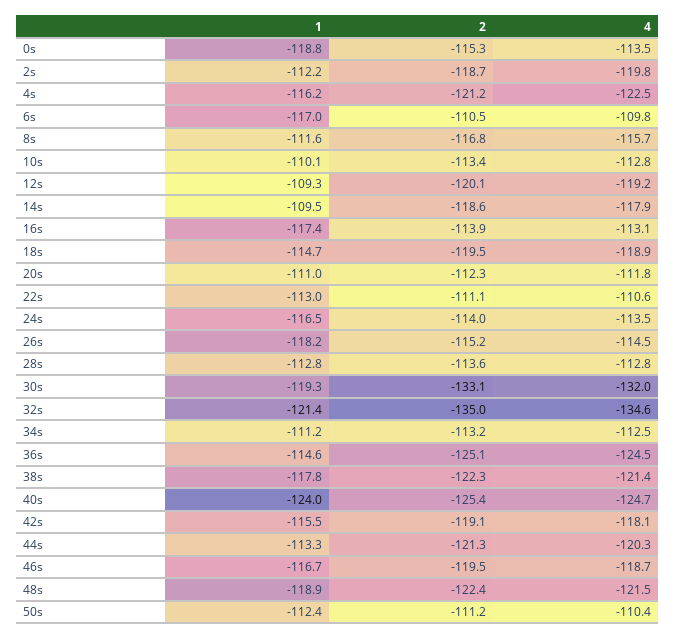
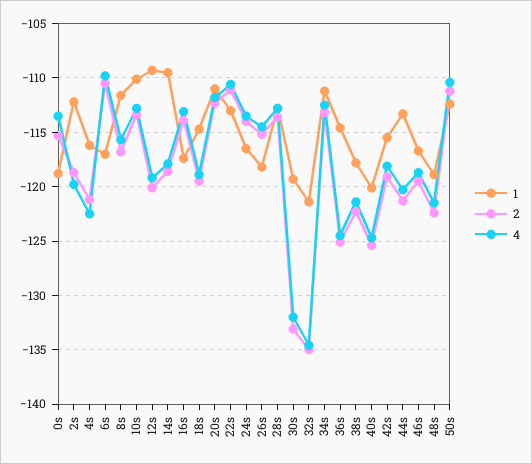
  {
    "1": {
      "0s": -118.8,
      "2s": -112.2,
      "4s": -116.2,
      "6s": -117,
      "8s": -111.6,
      "10s": -110.1,
      "12s": -109.3,
      "14s": -109.5,
      "16s": -117.4,
      "18s": -114.7,
      "20s": -111,
      "22s": -113,
      "24s": -116.5,
      "26s": -118.2,
      "28s": -112.8,
      "30s": -119.3,
      "32s": -121.4,
      "34s": -111.2,
      "36s": -114.6,
      "38s": -117.8,
-     "40s": -124,
+     "40s": -120,
      "42s": -115.5,
      "44s": -113.3,
      "46s": -116.7,
      "48s": -118.9,
      "50s": -112.4
    },
    "2": {
      "0s": -115.3,
      "2s": -118.7,
      "4s": -121.2,
      "6s": -110.5,
      "8s": -116.8,
      "10s": -113.4,
      "12s": -120.1,
      "14s": -118.6,
      "16s": -113.9,
      "18s": -119.5,
      "20s": -112.3,
      "22s": -111.1,
      "24s": -114,
      "26s": -115.2,
      "28s": -113.6,
      "30s": -133.1,
      "32s": -135,
      "34s": -113.2,
      "36s": -125.1,
      "38s": -122.3,
      "40s": -125.4,
      "42s": -119.1,
      "44s": -121.3,
      "46s": -119.5,
      "48s": -122.4,
      "50s": -111.2
    },
    "4": {
      "0s": -113.5,
      "2s": -119.8,
      "4s": -122.5,
      "6s": -109.8,
      "8s": -115.7,
      "10s": -112.8,
      "12s": -119.2,
      "14s": -117.9,
      "16s": -113.1,
      "18s": -118.9,
      "20s": -111.8,
      "22s": -110.6,
      "24s": -113.5,
      "26s": -114.5,
      "28s": -112.8,
      "30s": -132,
      "32s": -134.6,
      "34s": -112.5,
      "36s": -124.5,
      "38s": -121.4,
      "40s": -124.7,
      "42s": -118.1,
      "44s": -120.3,
      "46s": -118.7,
      "48s": -121.5,
      "50s": -110.4
    }
  }

